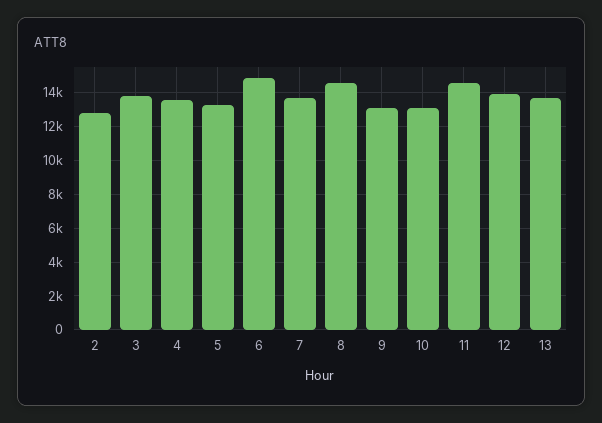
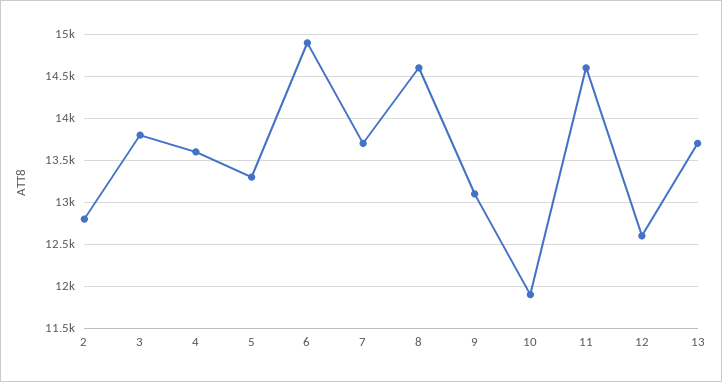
  {
    "2": 12800,
    "3": 13800,
    "4": 13600,
    "5": 13300,
    "6": 14900,
    "7": 13700,
    "8": 14600,
    "9": 13100,
-   "10": 13000,
+   "10": 11900,
    "11": 14600,
-   "12": 14000,
+   "12": 12600,
    "13": 13700
  }

